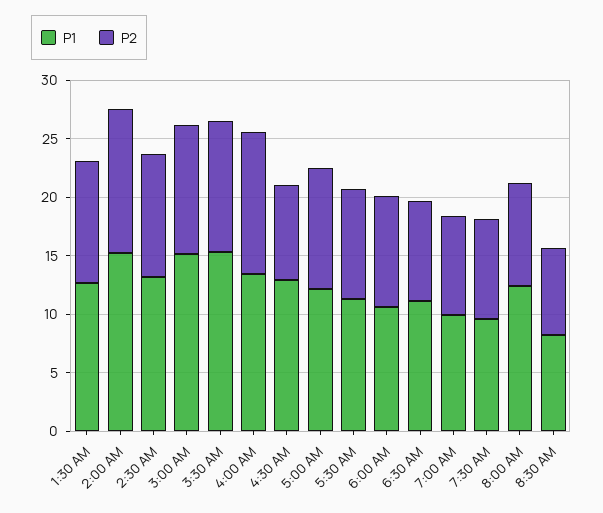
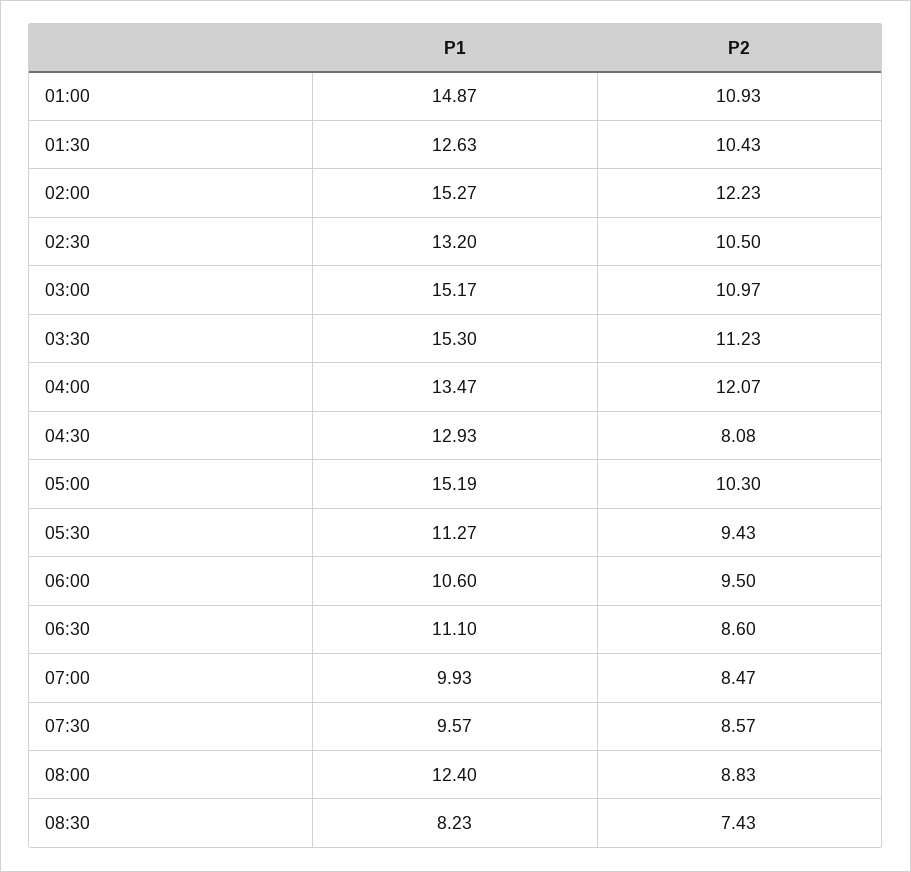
  {
    "P1": {
      "1:30 AM": 12.63,
      "2:00 AM": 15.27,
      "2:30 AM": 13.2,
      "3:00 AM": 15.17,
      "3:30 AM": 15.3,
      "4:00 AM": 13.47,
      "4:30 AM": 12.93,
-     "5:00 AM": 12,
+     "5:00 AM": 15.19,
      "5:30 AM": 11.27,
      "6:00 AM": 10.6,
      "6:30 AM": 11.1,
      "7:00 AM": 9.93,
      "7:30 AM": 9.57,
      "8:00 AM": 12.4,
-     "8:30 AM": 8.23
+     "8:30 AM": 8.23,
+     "01:00": 14.87
    },
    "P2": {
      "1:30 AM": 10.43,
      "2:00 AM": 12.23,
      "2:30 AM": 10.5,
      "3:00 AM": 10.97,
      "3:30 AM": 11.23,
      "4:00 AM": 12.07,
      "4:30 AM": 8.08,
      "5:00 AM": 10.3,
      "5:30 AM": 9.43,
      "6:00 AM": 9.5,
      "6:30 AM": 8.6,
      "7:00 AM": 8.47,
      "7:30 AM": 8.57,
      "8:00 AM": 8.83,
-     "8:30 AM": 7.43
+     "8:30 AM": 7.43,
+     "01:00": 10.93
    }
  }

